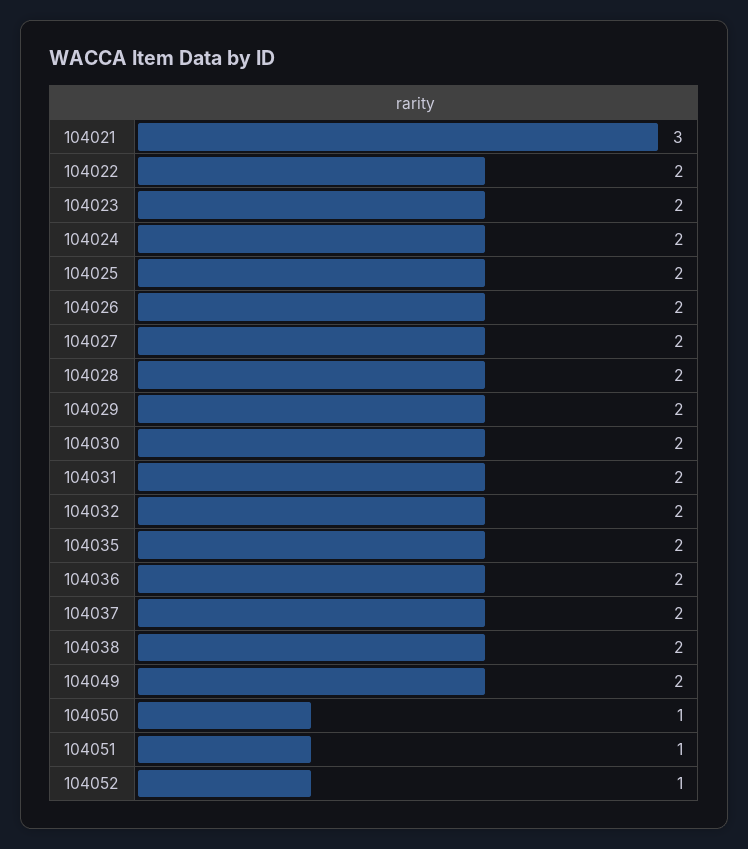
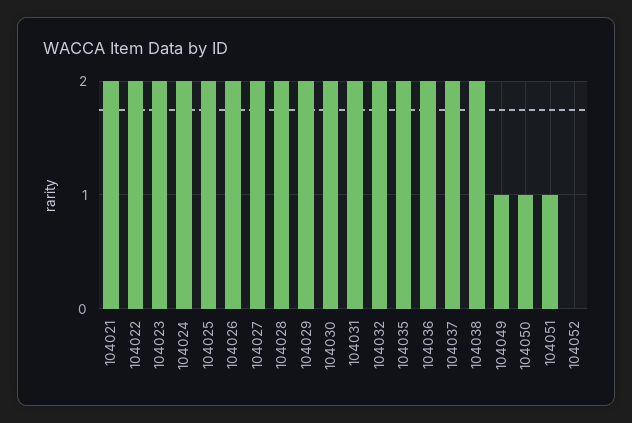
  {
-   "104021": 3,
+   "104021": 2,
    "104022": 2,
    "104023": 2,
    "104024": 2,
    "104025": 2,
    "104026": 2,
    "104027": 2,
    "104028": 2,
    "104029": 2,
    "104030": 2,
    "104031": 2,
    "104032": 2,
    "104035": 2,
    "104036": 2,
    "104037": 2,
    "104038": 2,
-   "104049": 2,
+   "104049": 1,
    "104050": 1,
    "104051": 1,
-   "104052": 1
+   "104052": 0
  }

